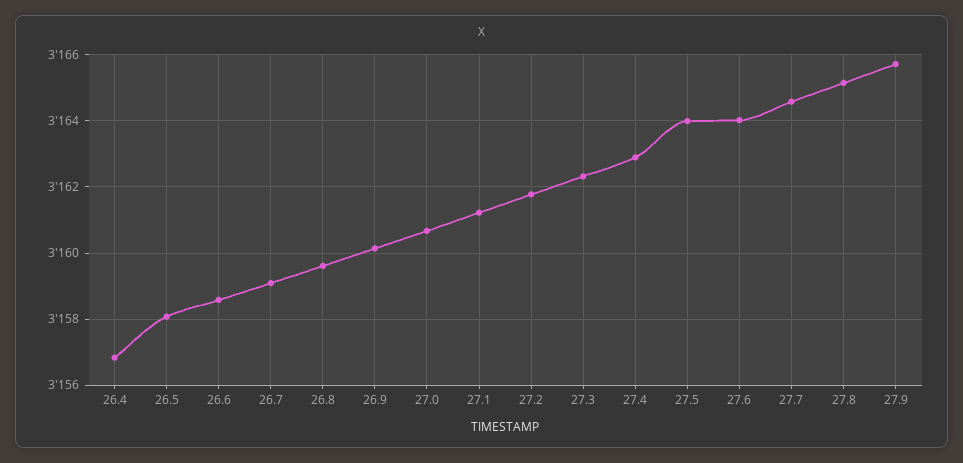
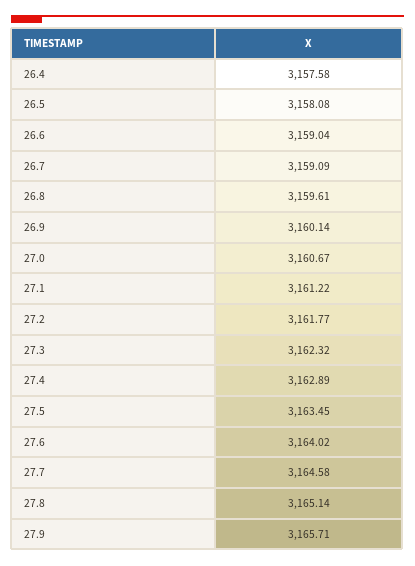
  {
-   "26.4": 3156.8,
+   "26.4": 3157.58,
    "26.5": 3158.08,
-   "26.6": 3158.6,
+   "26.6": 3159.04,
    "26.7": 3159.09,
    "26.8": 3159.61,
    "26.9": 3160.14,
    "27.0": 3160.67,
    "27.1": 3161.22,
    "27.2": 3161.77,
    "27.3": 3162.32,
    "27.4": 3162.89,
-   "27.5": 3164,
+   "27.5": 3163.45,
    "27.6": 3164.02,
    "27.7": 3164.58,
    "27.8": 3165.14,
    "27.9": 3165.71
  }

